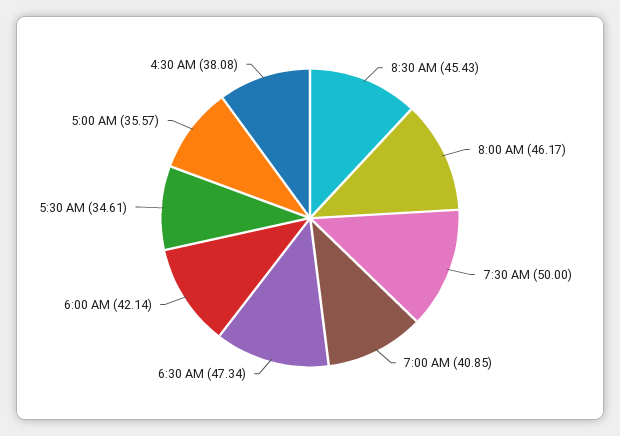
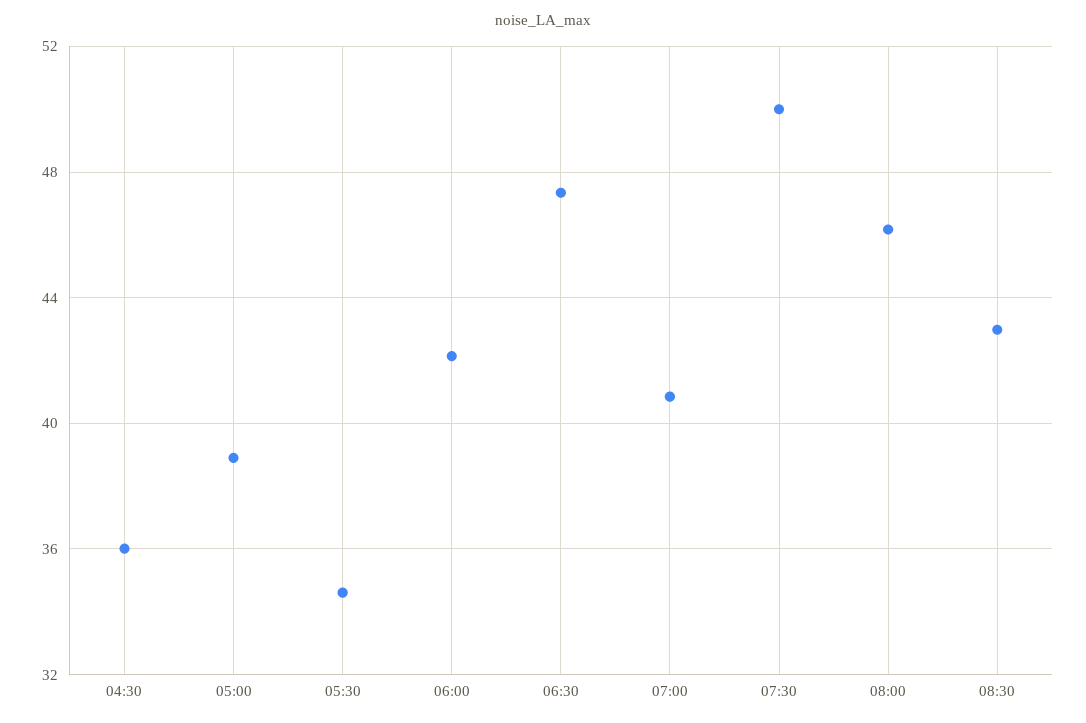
  {
-   "8:30 AM": 45.43,
+   "8:30 AM": 43,
    "8:00 AM": 46.17,
    "7:30 AM": 50,
    "7:00 AM": 40.85,
    "6:30 AM": 47.34,
    "6:00 AM": 42.14,
    "5:30 AM": 34.61,
-   "5:00 AM": 35.57,
+   "5:00 AM": 39,
-   "4:30 AM": 38.08
+   "4:30 AM": 36
  }

